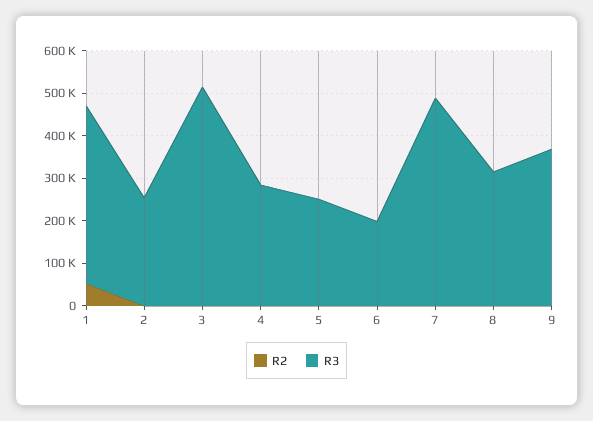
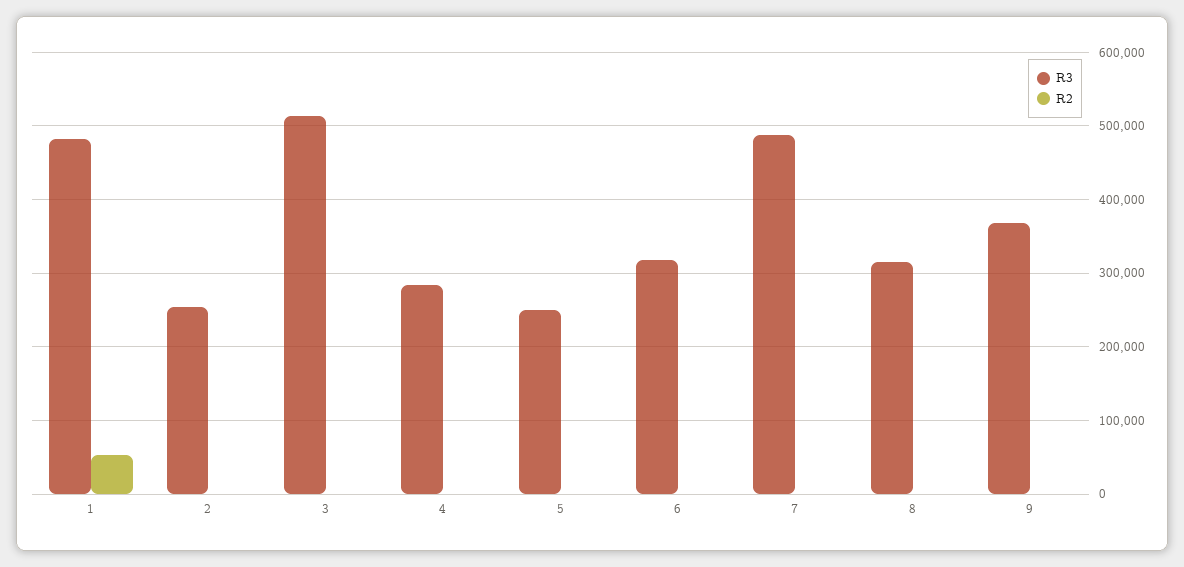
  {
    "R2": {
      "1": 50000,
      "2": 0,
      "3": 0,
      "4": 0,
      "5": 0,
      "6": 0,
      "7": 0,
      "8": 0,
      "9": 0
    },
    "R3": {
-     "1": 420000,
+     "1": 480000,
      "2": 250000,
      "3": 510000,
      "4": 280000,
      "5": 250000,
-     "6": 200000,
+     "6": 320000,
      "7": 490000,
      "8": 310000,
      "9": 370000
    }
  }

